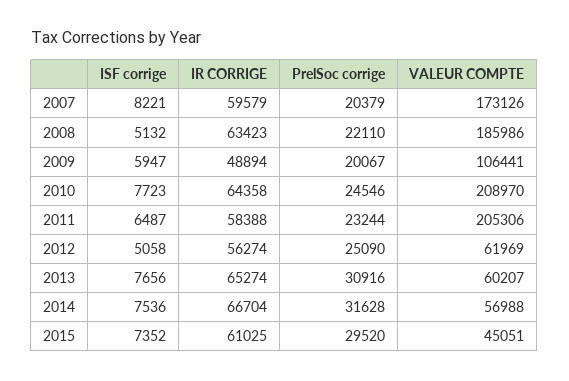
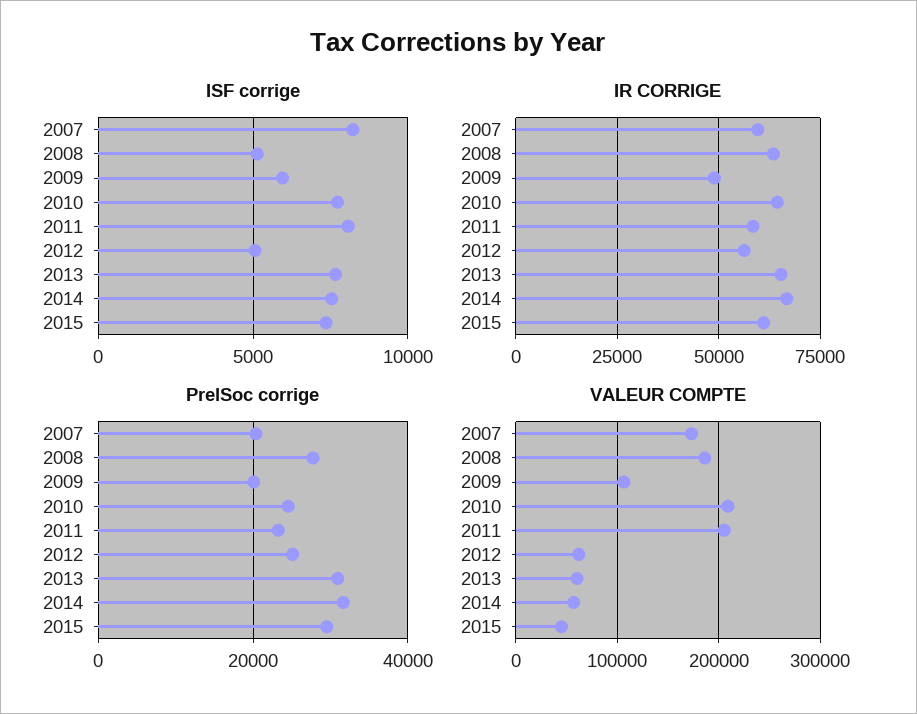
  {
    "ISF corrige": {
      "2007": 8221,
      "2008": 5132,
      "2009": 5947,
      "2010": 7723,
-     "2011": 6487,
+     "2011": 8000,
      "2012": 5058,
      "2013": 7656,
      "2014": 7536,
      "2015": 7352
    },
    "IR CORRIGE": {
      "2007": 59579,
      "2008": 63423,
      "2009": 48894,
      "2010": 64358,
      "2011": 58388,
      "2012": 56274,
      "2013": 65274,
      "2014": 66704,
      "2015": 61025
    },
    "PrelSoc corrige": {
      "2007": 20379,
-     "2008": 22110,
+     "2008": 28000,
      "2009": 20067,
      "2010": 24546,
      "2011": 23244,
      "2012": 25090,
      "2013": 30916,
      "2014": 31628,
      "2015": 29520
    },
    "VALEUR COMPTE": {
      "2007": 173126,
      "2008": 185986,
      "2009": 106441,
      "2010": 208970,
      "2011": 205306,
      "2012": 61969,
      "2013": 60207,
      "2014": 56988,
      "2015": 45051
    }
  }

